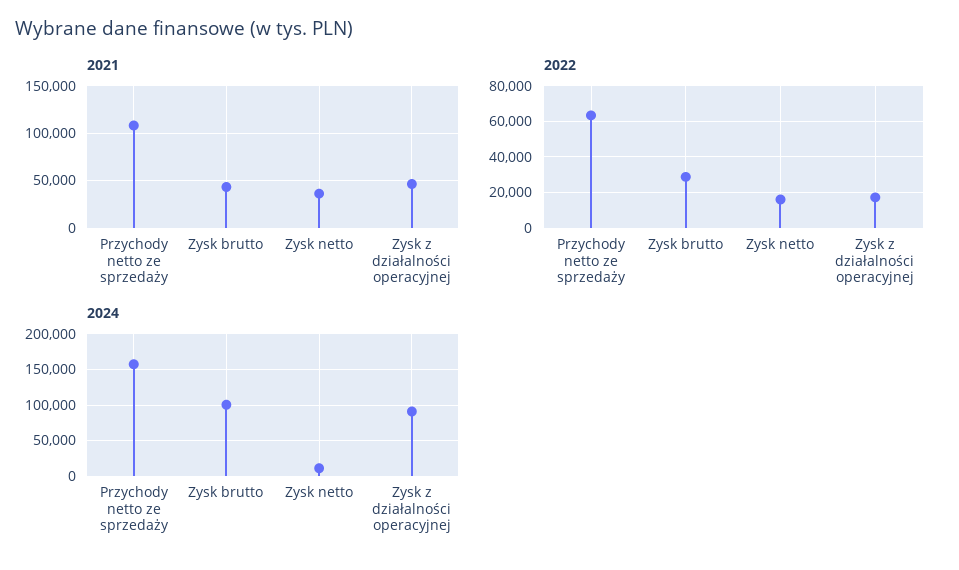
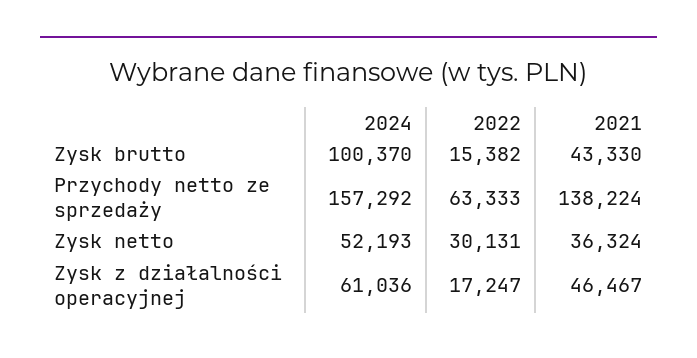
  {
    "2021": {
-     "Przychody netto ze sprzedaży": 110000,
+     "Przychody netto ze sprzedaży": 138224,
      "Zysk brutto": 43330,
      "Zysk netto": 36324,
      "Zysk z działalności operacyjnej": 46467
    },
    "2022": {
      "Przychody netto ze sprzedaży": 63333,
-     "Zysk brutto": 30000,
+     "Zysk brutto": 15382,
-     "Zysk netto": 15000,
+     "Zysk netto": 30131,
      "Zysk z działalności operacyjnej": 17247
    },
    "2024": {
      "Przychody netto ze sprzedaży": 157292,
      "Zysk brutto": 100370,
-     "Zysk netto": 10000,
+     "Zysk netto": 52193,
-     "Zysk z działalności operacyjnej": 90000
+     "Zysk z działalności operacyjnej": 61036
    }
  }

